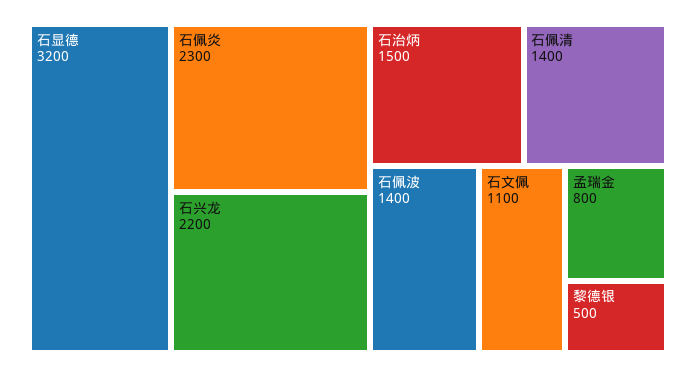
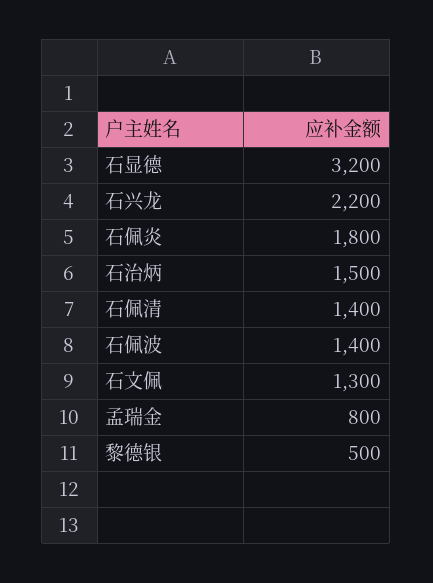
  {
    "石显德": 3200,
-   "石佩炎": 2300,
+   "石佩炎": 1800,
    "石兴龙": 2200,
    "石治炳": 1500,
    "石佩清": 1400,
    "石佩波": 1400,
-   "石文佩": 1100,
+   "石文佩": 1300,
    "孟瑞金": 800,
    "黎德银": 500
  }

